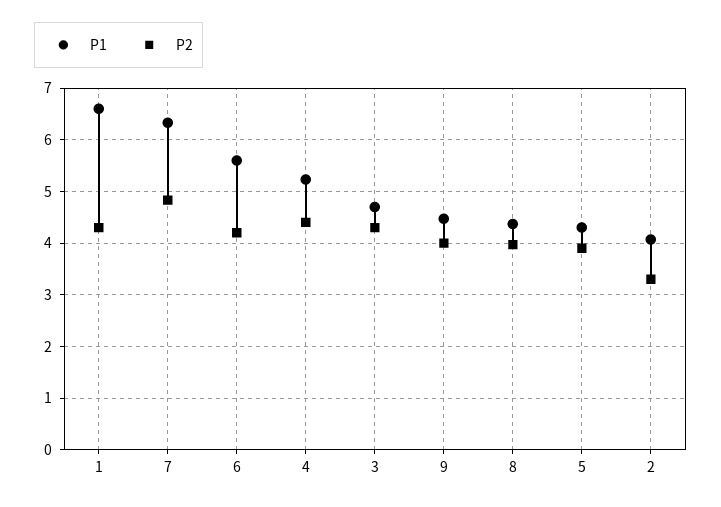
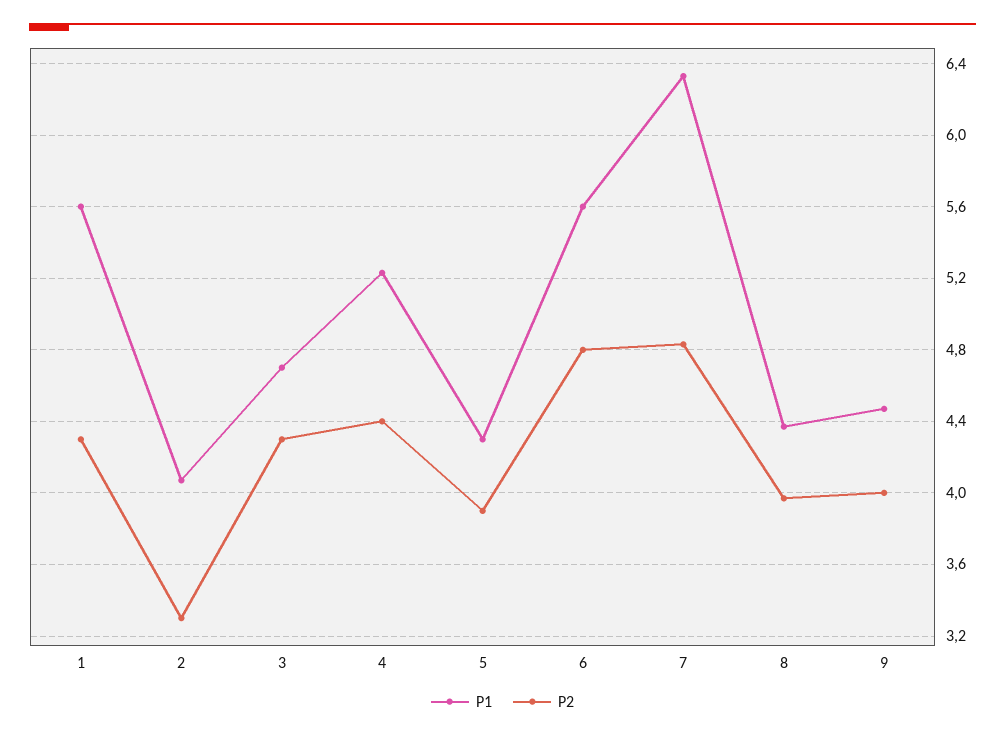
  {
    "P1": {
-     "1": 6.6,
+     "1": 5.6,
      "7": 6.35,
      "6": 5.6,
      "4": 5.25,
      "3": 4.7,
      "9": 4.45,
      "8": 4.35,
      "5": 4.3,
      "2": 4.05
    },
    "P2": {
      "1": 4.3,
      "7": 4.85,
-     "6": 4.2,
+     "6": 4.8,
      "4": 4.4,
      "3": 4.3,
      "9": 4,
      "8": 3.95,
      "5": 3.9,
      "2": 3.3
    }
  }

